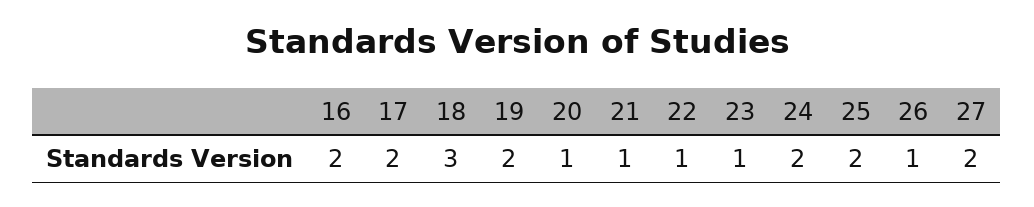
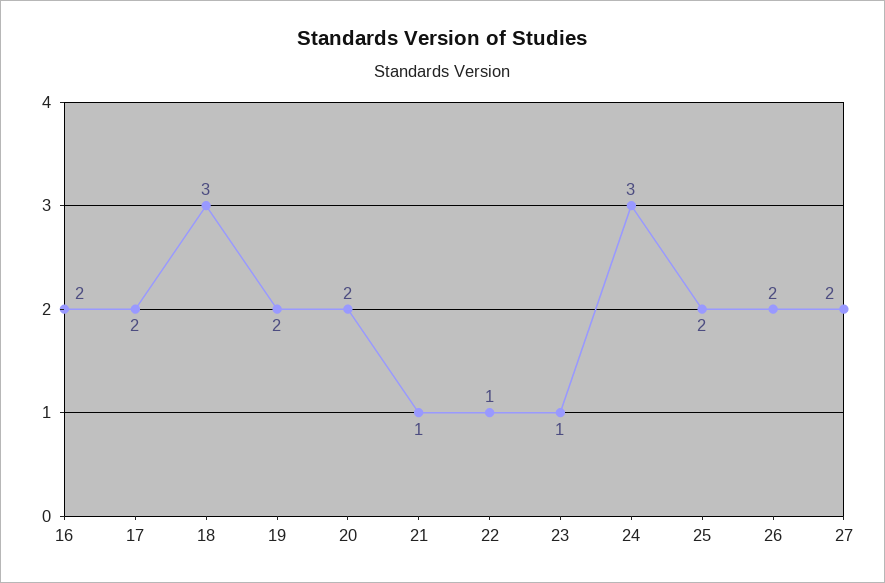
  {
    "16": 2,
    "17": 2,
    "18": 3,
    "19": 2,
-   "20": 1,
+   "20": 2,
    "21": 1,
    "22": 1,
    "23": 1,
-   "24": 2,
+   "24": 3,
    "25": 2,
-   "26": 1,
+   "26": 2,
    "27": 2
  }

